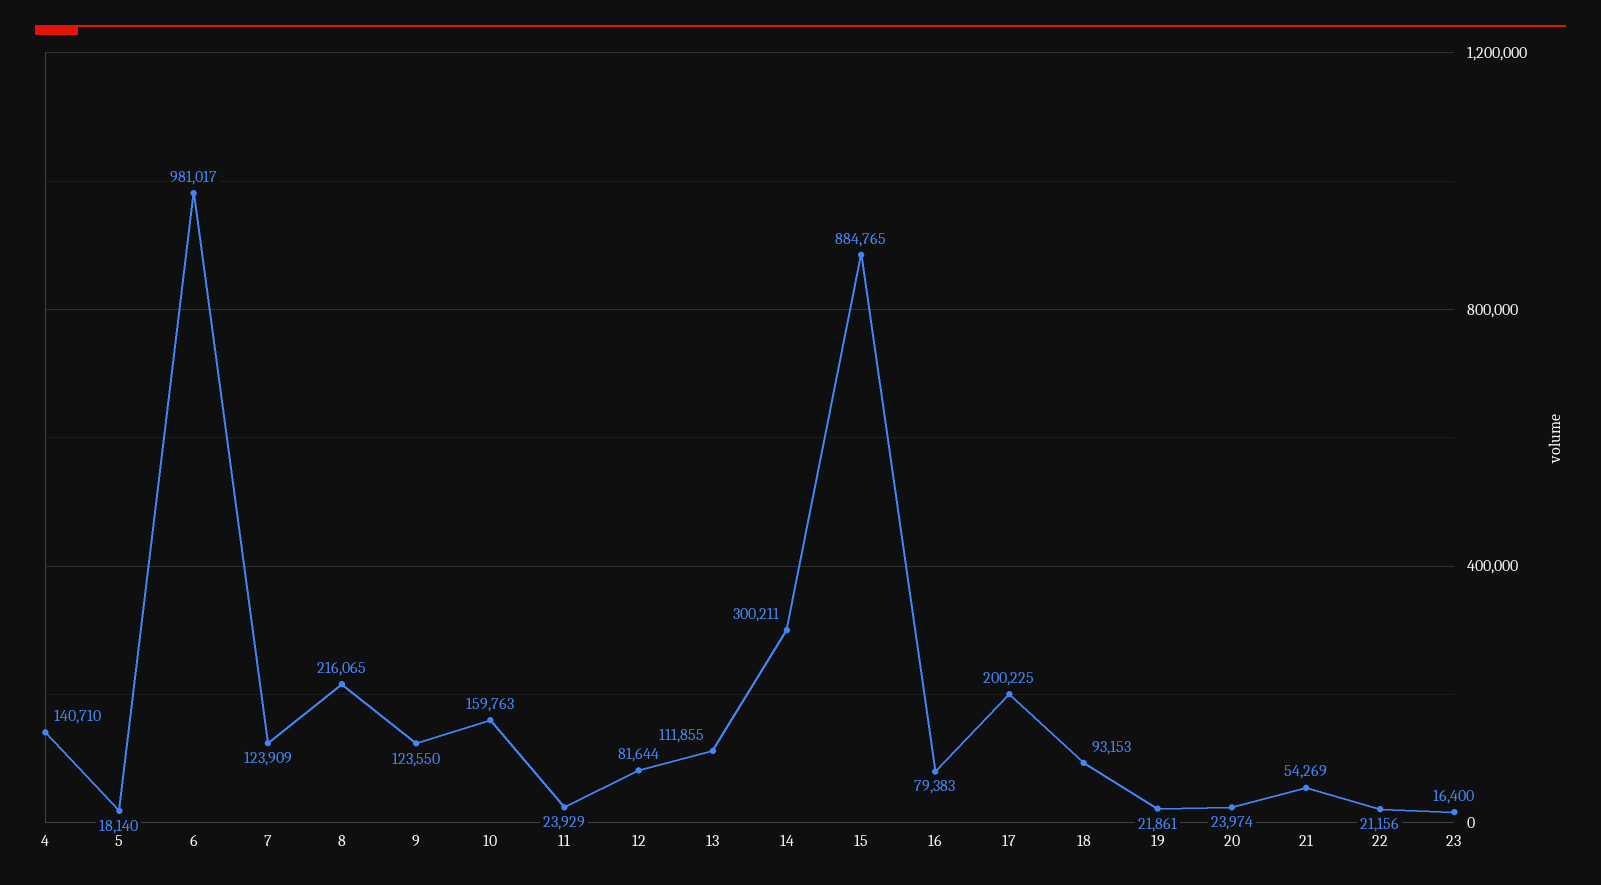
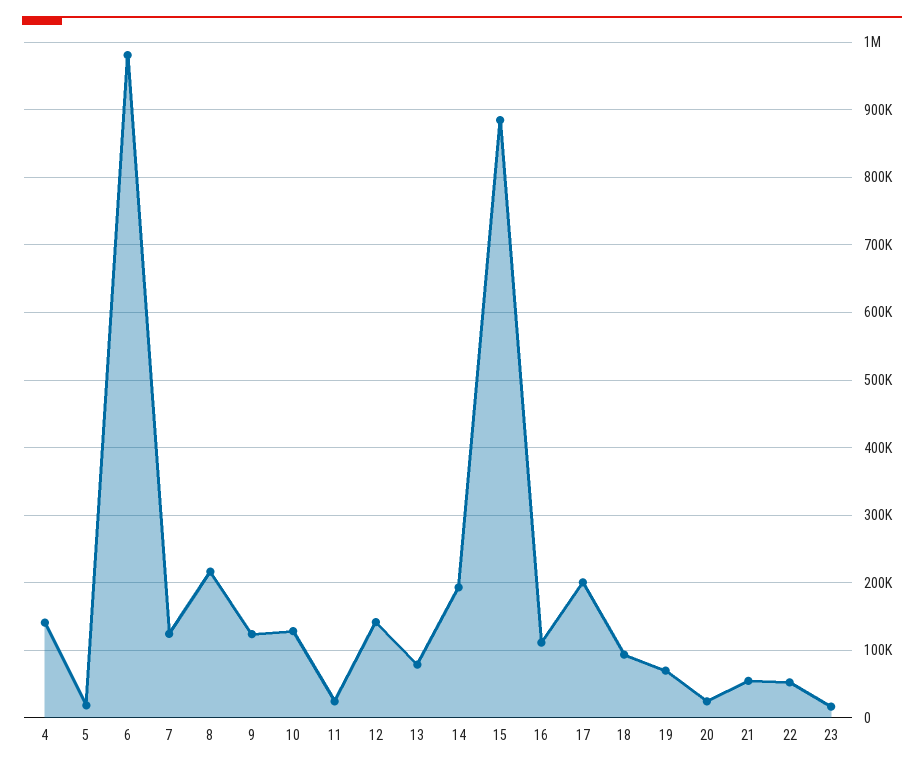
  {
    "4": 140710,
    "5": 18140,
    "6": 981017,
    "7": 123909,
    "8": 216065,
    "9": 123550,
-   "10": 159763,
+   "10": 130000,
    "11": 23929,
-   "12": 81644,
+   "12": 140000,
-   "13": 111855,
+   "13": 80000,
-   "14": 300211,
+   "14": 190000,
    "15": 884765,
-   "16": 79383,
+   "16": 110000,
    "17": 200225,
    "18": 93153,
-   "19": 21861,
+   "19": 70000,
    "20": 23974,
    "21": 54269,
-   "22": 21156,
+   "22": 50000,
    "23": 16400
  }

